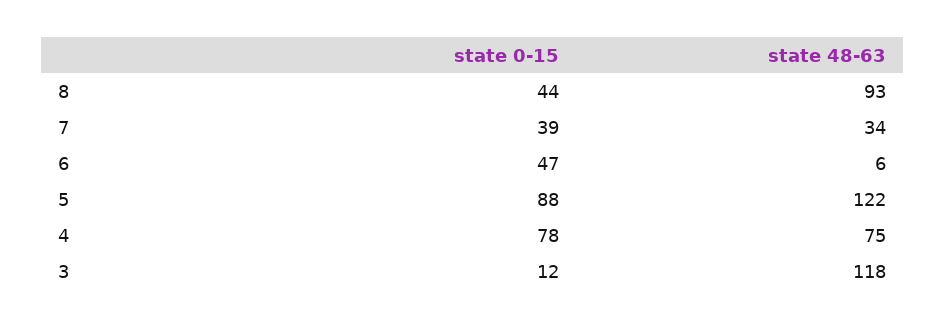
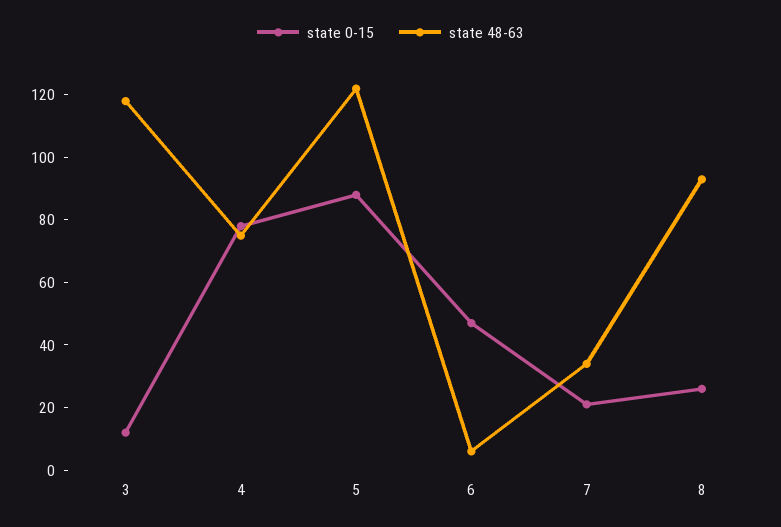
  {
    "state 0-15": {
-     "8": 44,
+     "8": 25,
-     "7": 39,
+     "7": 20,
      "6": 47,
      "5": 88,
      "4": 78,
      "3": 12
    },
    "state 48-63": {
      "8": 93,
      "7": 34,
      "6": 6,
      "5": 122,
      "4": 75,
      "3": 118
    }
  }

